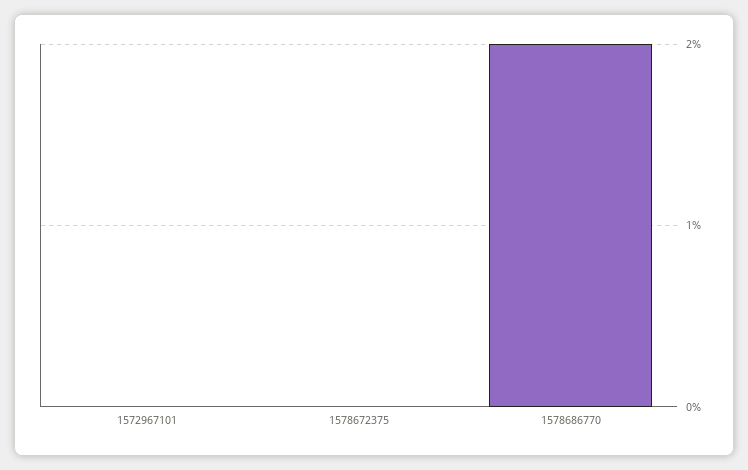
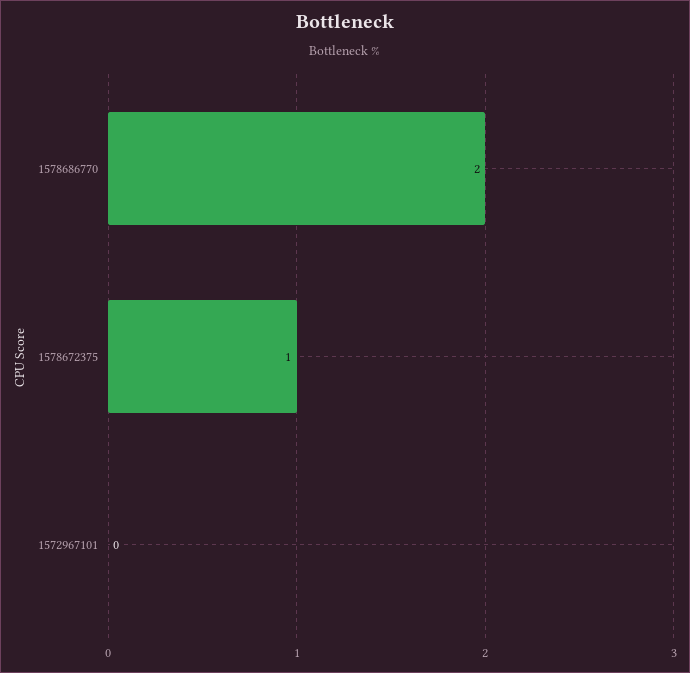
  {
    "1572967101": 0,
-   "1578672375": 0,
+   "1578672375": 1,
    "1578686770": 2
  }

